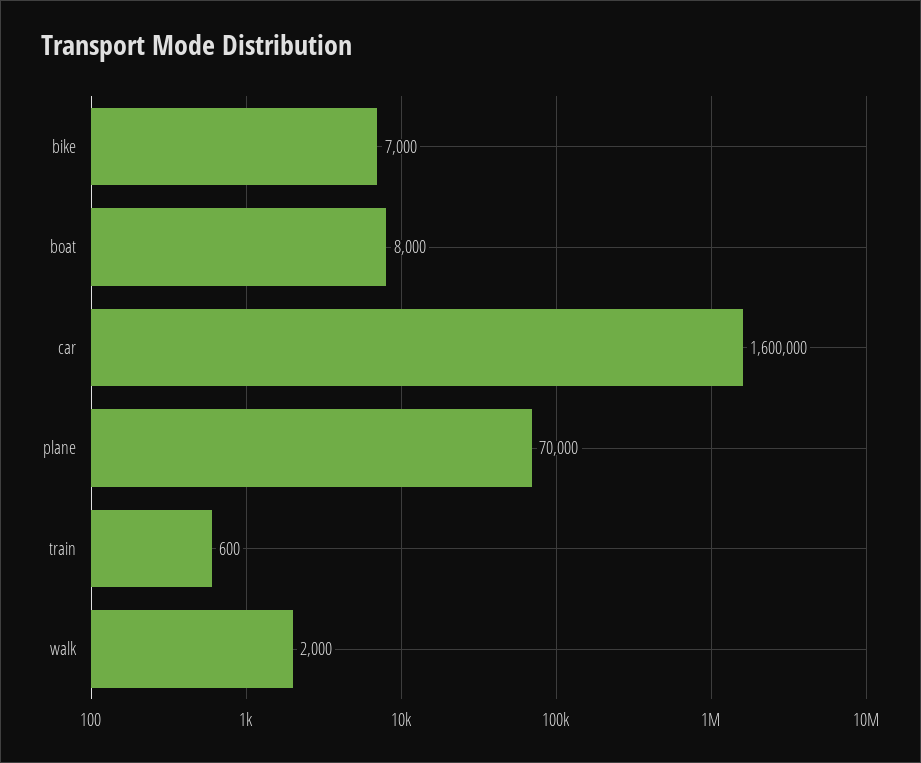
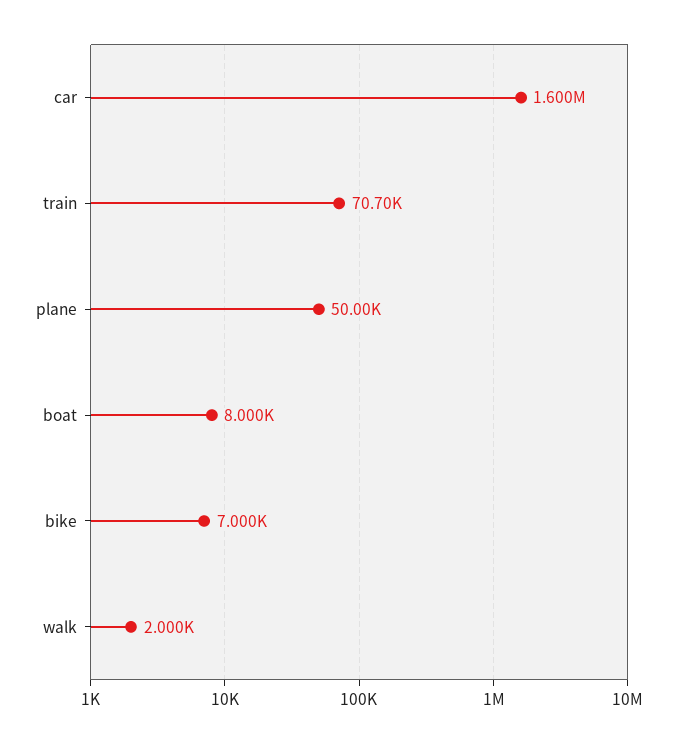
  {
    "bike": 7000,
    "boat": 8000,
    "car": 1600000,
-   "plane": 70000,
+   "plane": 50000,
-   "train": 600,
+   "train": 70700,
    "walk": 2000
  }

